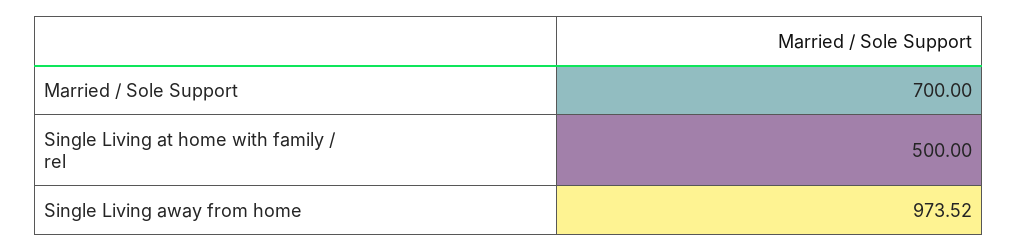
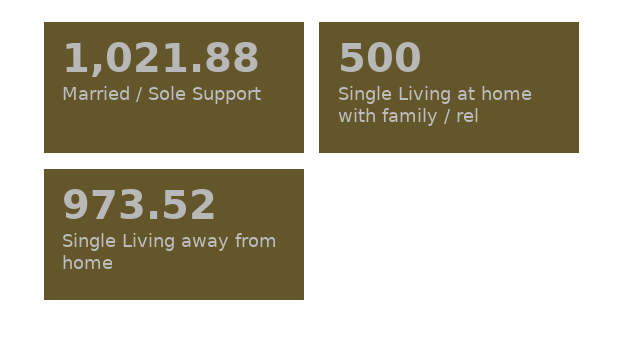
  {
-   "Married / Sole Support": 700,
+   "Married / Sole Support": 1021.88,
    "Single Living at home with family / rel": 500,
    "Single Living away from home": 973.52
  }

